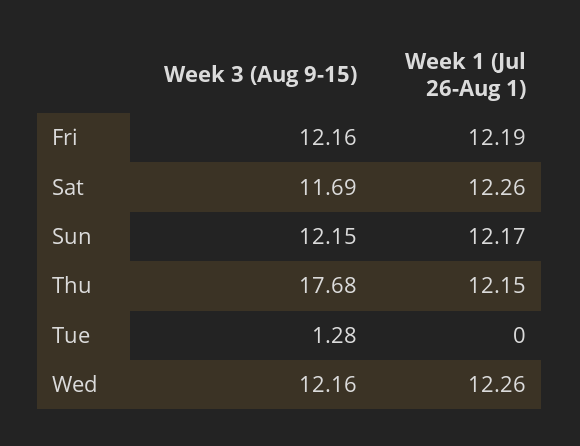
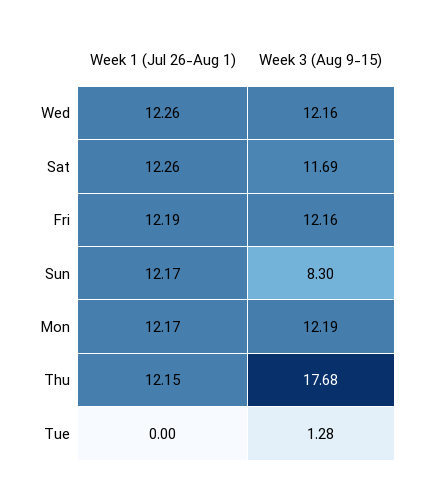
  {
    "Week 3 (Aug 9-15)": {
      "Fri": 12.16,
      "Sat": 11.69,
-     "Sun": 12.15,
+     "Sun": 8.3,
      "Thu": 17.68,
      "Tue": 1.28,
-     "Wed": 12.16
+     "Wed": 12.16,
+     "Mon": 12.19
    },
    "Week 1 (Jul 26-Aug 1)": {
      "Fri": 12.19,
      "Sat": 12.26,
      "Sun": 12.17,
      "Thu": 12.15,
      "Tue": 0,
-     "Wed": 12.26
+     "Wed": 12.26,
+     "Mon": 12.17
    }
  }

